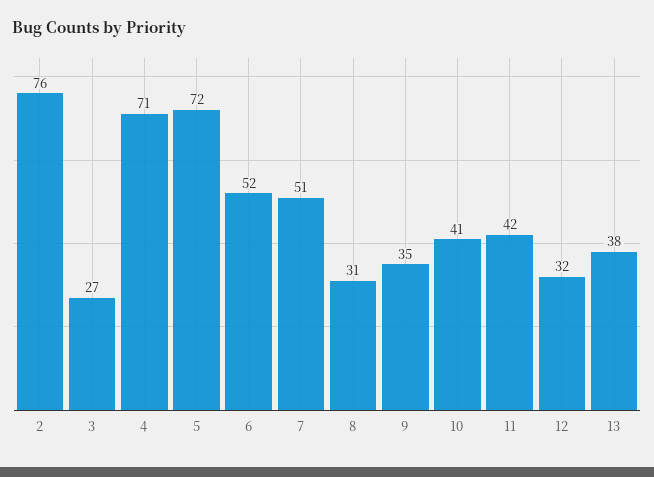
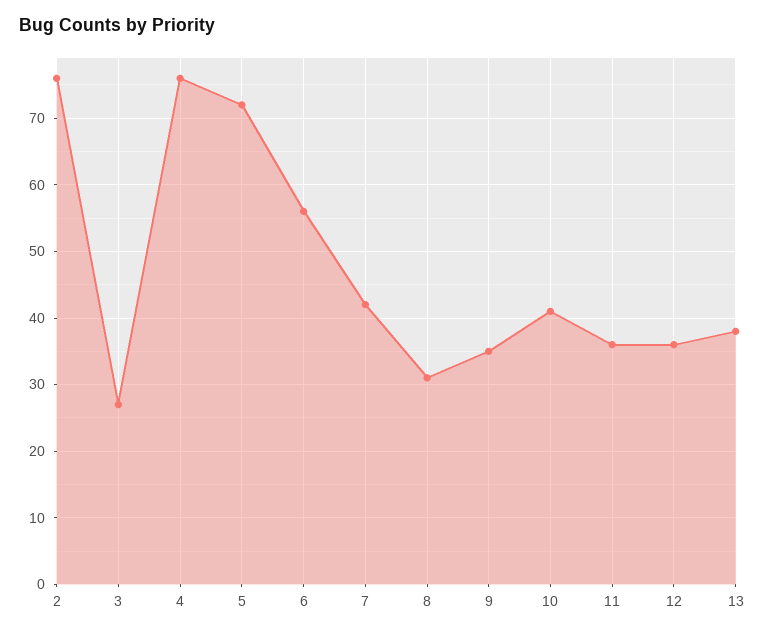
  {
    "2": 76,
    "3": 27,
-   "4": 71,
+   "4": 76,
    "5": 72,
-   "6": 52,
+   "6": 56,
-   "7": 51,
+   "7": 42,
    "8": 31,
    "9": 35,
    "10": 41,
-   "11": 42,
+   "11": 36,
-   "12": 32,
+   "12": 36,
    "13": 38
  }

